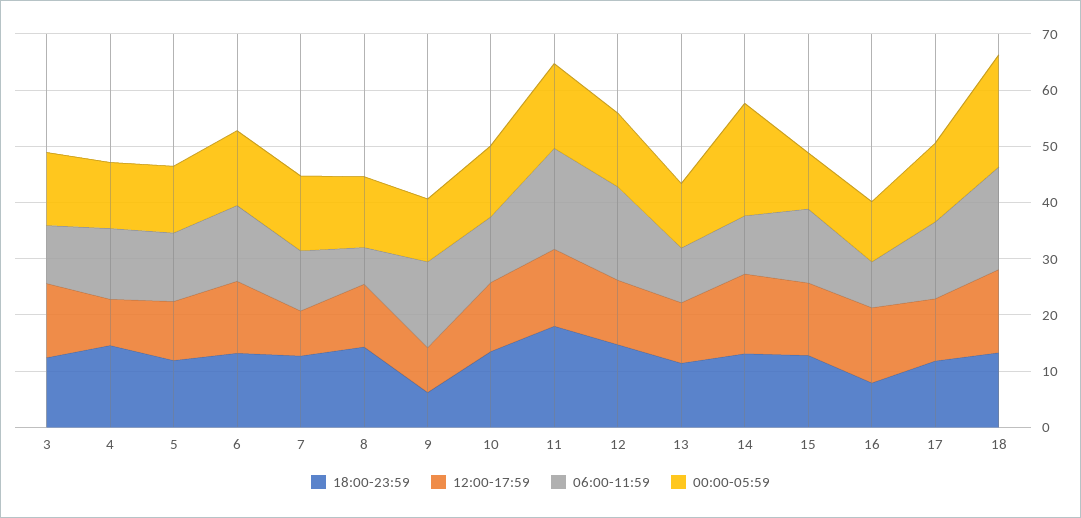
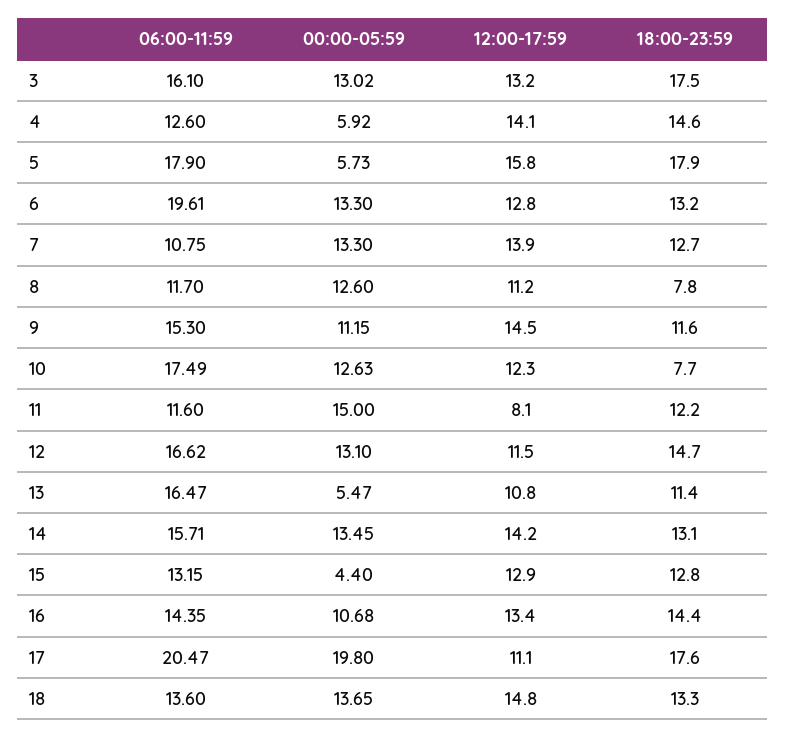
  {
    "18:00-23:59": {
-     "3": 12,
+     "3": 17.5,
      "4": 14.6,
-     "5": 12,
+     "5": 17.9,
      "6": 13.2,
      "7": 12.7,
-     "8": 14,
+     "8": 7.8,
-     "9": 6,
+     "9": 11.6,
-     "10": 14,
+     "10": 7.7,
-     "11": 18,
+     "11": 12.2,
      "12": 14.7,
      "13": 11.4,
      "14": 13.1,
      "15": 12.8,
-     "16": 8,
+     "16": 14.4,
-     "17": 12,
+     "17": 17.6,
      "18": 13.3
    },
    "12:00-17:59": {
      "3": 13.2,
-     "4": 8,
+     "4": 14.1,
-     "5": 10,
+     "5": 15.8,
      "6": 12.8,
-     "7": 8,
+     "7": 13.9,
      "8": 11.2,
-     "9": 8,
+     "9": 14.5,
      "10": 12.3,
-     "11": 14,
+     "11": 8.1,
      "12": 11.5,
      "13": 10.8,
      "14": 14.2,
      "15": 12.9,
      "16": 13.4,
      "17": 11.1,
      "18": 14.8
    },
    "06:00-11:59": {
-     "3": 10,
+     "3": 16.1,
      "4": 12.6,
-     "5": 12,
+     "5": 17.9,
-     "6": 14,
+     "6": 19.61,
      "7": 10.75,
-     "8": 6,
+     "8": 11.7,
      "9": 15.3,
-     "10": 12,
+     "10": 17.49,
-     "11": 18,
+     "11": 11.6,
      "12": 16.62,
-     "13": 10,
+     "13": 16.47,
-     "14": 10,
+     "14": 15.71,
      "15": 13.15,
-     "16": 8,
+     "16": 14.35,
-     "17": 14,
+     "17": 20.47,
-     "18": 18
+     "18": 13.6
    },
    "00:00-05:59": {
      "3": 13.02,
-     "4": 12,
+     "4": 5.92,
-     "5": 12,
+     "5": 5.73,
      "6": 13.3,
      "7": 13.3,
      "8": 12.6,
      "9": 11.15,
      "10": 12.63,
      "11": 15,
      "12": 13.1,
-     "13": 12,
+     "13": 5.47,
-     "14": 20,
+     "14": 13.45,
-     "15": 10,
+     "15": 4.4,
      "16": 10.68,
-     "17": 14,
+     "17": 19.8,
-     "18": 20
+     "18": 13.65
    }
  }

